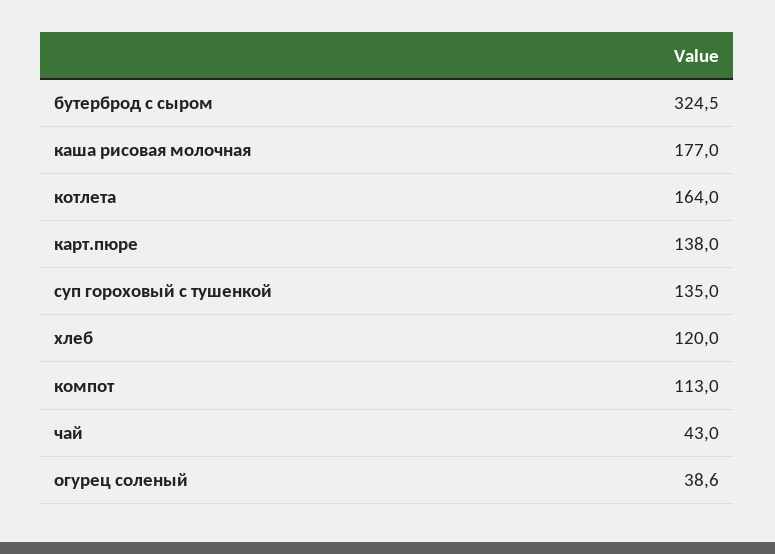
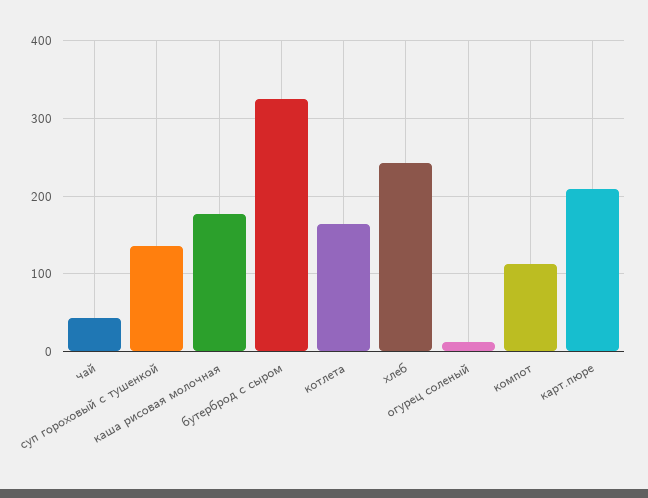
  {
    "бутерброд с сыром": 324.5,
    "каша рисовая молочная": 177,
    "котлета": 164,
-   "карт.пюре": 138,
+   "карт.пюре": 210,
    "суп гороховый с тушенкой": 135,
-   "хлеб": 120,
+   "хлеб": 240,
    "компот": 113,
    "чай": 43,
-   "огурец соленый": 38.6
+   "огурец соленый": 10
  }

